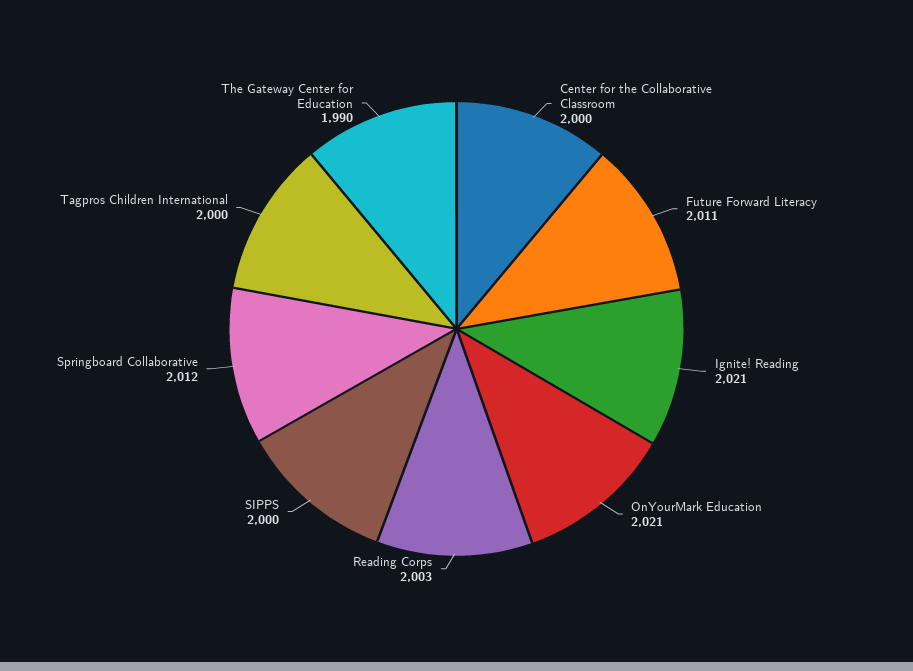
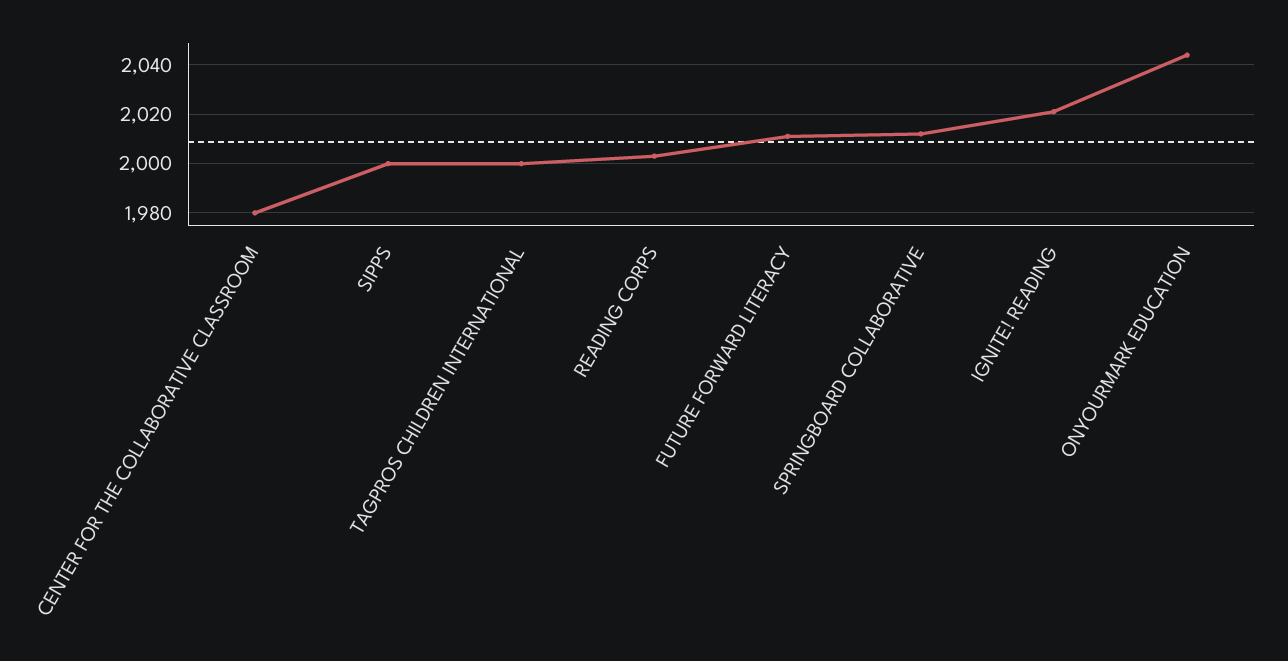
  {
-   "Center for the Collaborative Classroom": 2000,
+   "Center for the Collaborative Classroom": 1980,
    "Future Forward Literacy": 2011,
    "Ignite! Reading": 2021,
-   "OnYourMark Education": 2021,
+   "OnYourMark Education": 2045,
    "Reading Corps": 2003,
    "SIPPS": 2000,
    "Springboard Collaborative": 2012,
-   "Tagpros Children International": 2000,
+   "Tagpros Children International": 2000
-   "The Gateway Center for Education": 1990
  }

